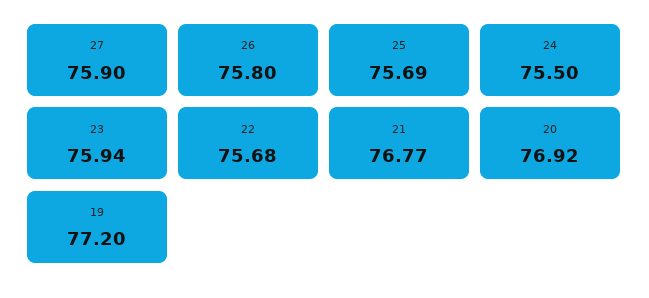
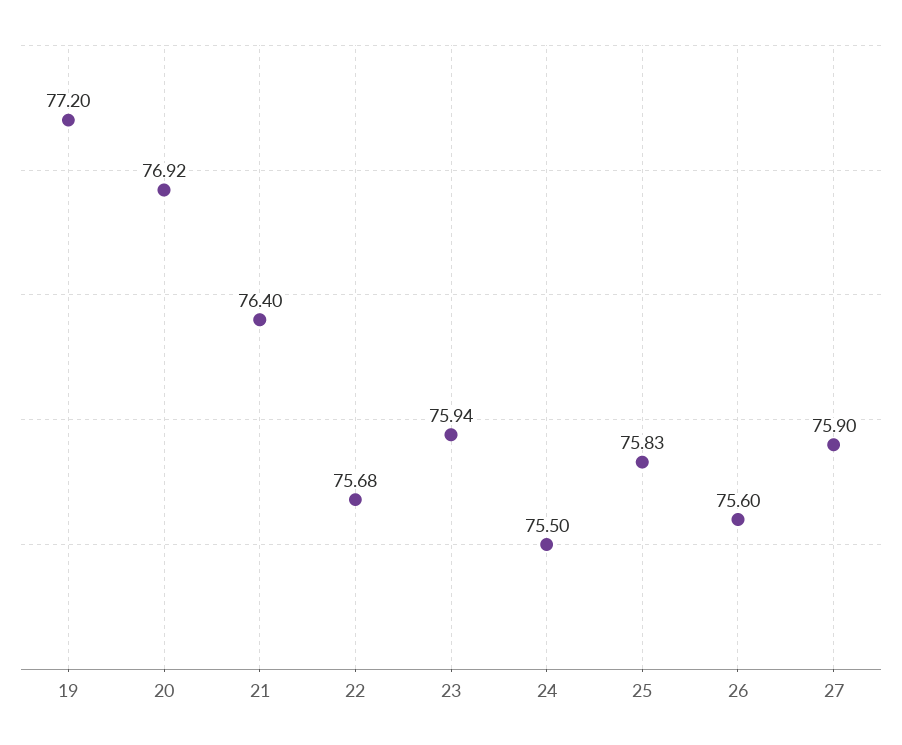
  {
    "27": 75.9,
-   "26": 75.8,
+   "26": 75.6,
-   "25": 75.69,
+   "25": 75.83,
    "24": 75.5,
    "23": 75.94,
    "22": 75.68,
-   "21": 76.77,
+   "21": 76.4,
    "20": 76.92,
    "19": 77.2
  }

